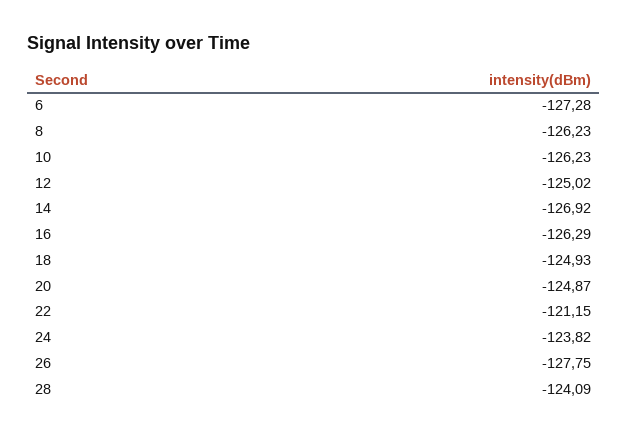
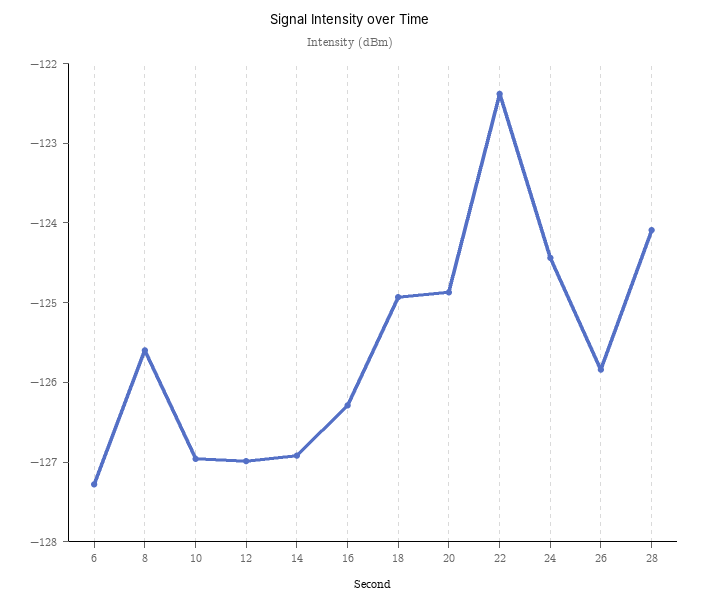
  {
    "6": -127.28,
-   "8": -126.23,
+   "8": -125.6,
-   "10": -126.23,
+   "10": -127,
-   "12": -125.02,
+   "12": -127,
    "14": -126.92,
    "16": -126.29,
    "18": -124.93,
    "20": -124.87,
-   "22": -121.15,
+   "22": -122.4,
-   "24": -123.82,
+   "24": -124.4,
-   "26": -127.75,
+   "26": -125.8,
    "28": -124.09
  }

